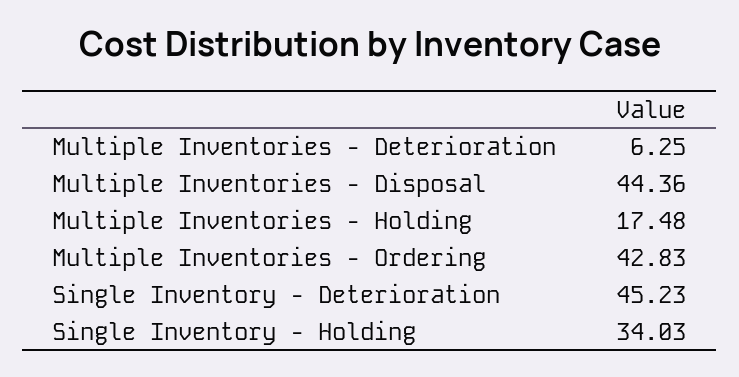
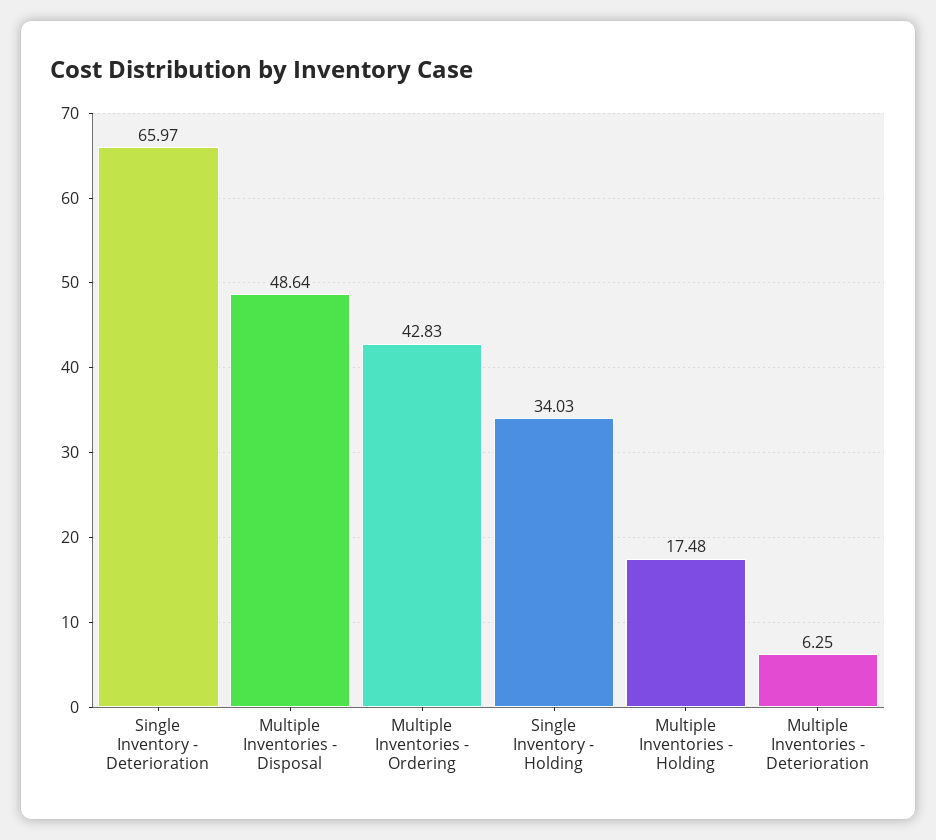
  {
    "Multiple Inventories - Deterioration": 6.25,
-   "Multiple Inventories - Disposal": 44.36,
+   "Multiple Inventories - Disposal": 48.64,
    "Multiple Inventories - Holding": 17.48,
    "Multiple Inventories - Ordering": 42.83,
-   "Single Inventory - Deterioration": 45.23,
+   "Single Inventory - Deterioration": 65.97,
    "Single Inventory - Holding": 34.03
  }

